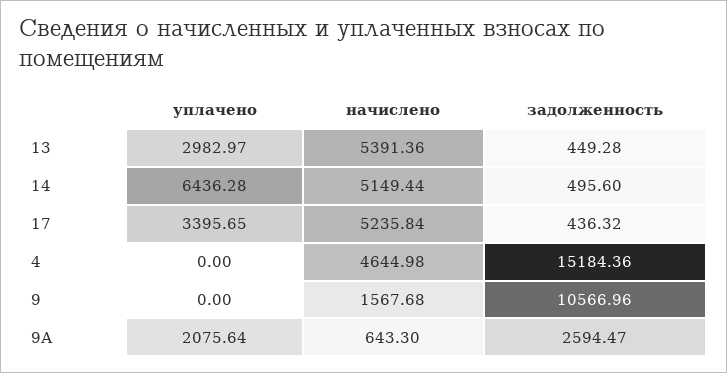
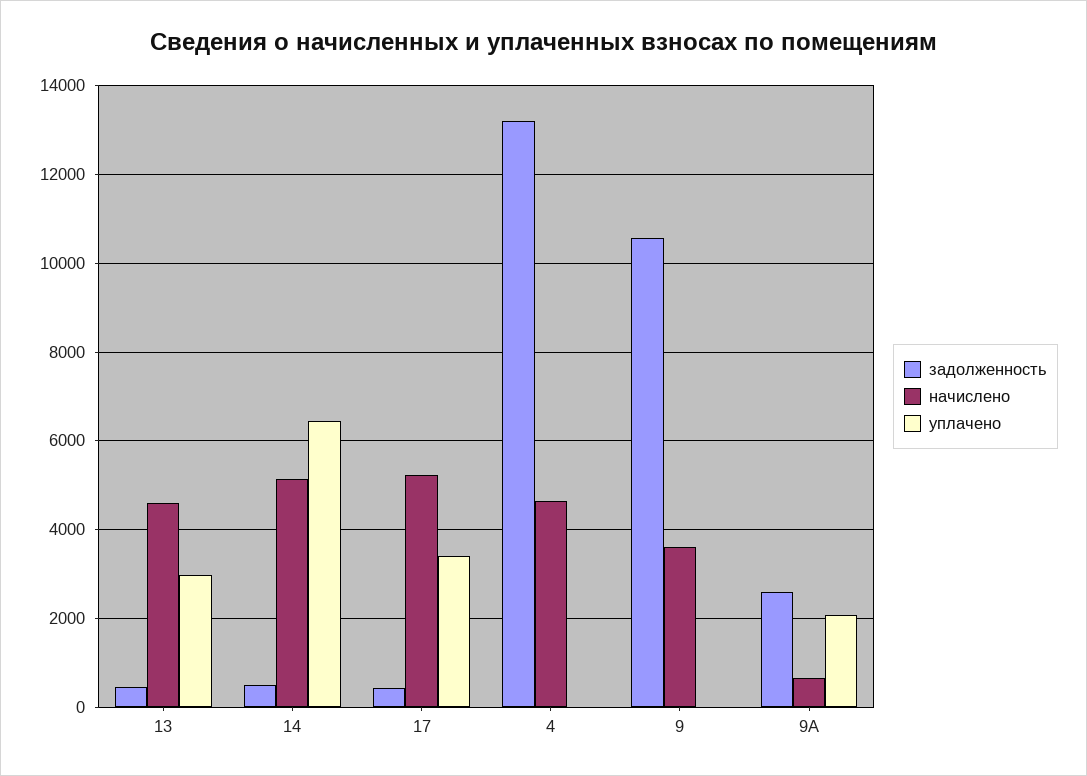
  {
    "уплачено": {
      "13": 2982.97,
      "14": 6436.28,
      "17": 3395.65,
      "4": 0,
      "9": 0,
      "9А": 2075.64
    },
    "начислено": {
-     "13": 5391.36,
+     "13": 4600,
      "14": 5149.44,
      "17": 5235.84,
      "4": 4644.98,
-     "9": 1567.68,
+     "9": 3600,
      "9А": 643.3
    },
    "задолженность": {
      "13": 449.28,
      "14": 495.6,
      "17": 436.32,
-     "4": 15184.36,
+     "4": 13200,
      "9": 10566.96,
      "9А": 2594.47
    }
  }

